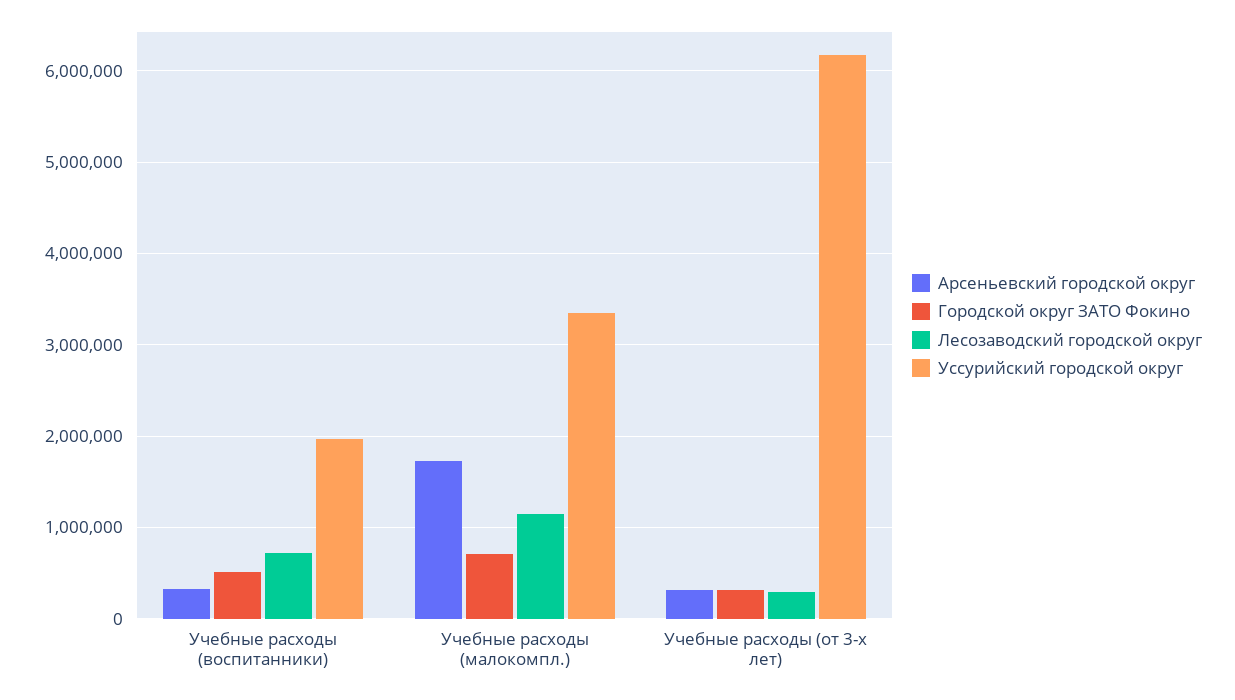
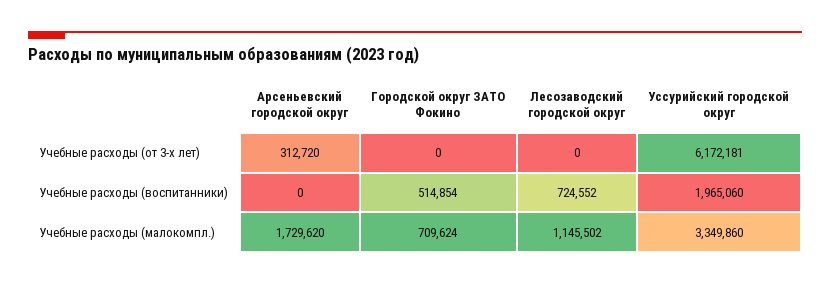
  {
    "Арсеньевский городской округ": {
-     "Учебные расходы (воспитанники)": 300000,
+     "Учебные расходы (воспитанники)": 0,
      "Учебные расходы (малокомпл.)": 1729620,
      "Учебные расходы (от 3-х лет)": 312720
    },
    "Городской округ ЗАТО Фокино": {
      "Учебные расходы (воспитанники)": 514854,
      "Учебные расходы (малокомпл.)": 709624,
-     "Учебные расходы (от 3-х лет)": 300000
+     "Учебные расходы (от 3-х лет)": 0
    },
    "Лесозаводский городской округ": {
      "Учебные расходы (воспитанники)": 724552,
      "Учебные расходы (малокомпл.)": 1145502,
-     "Учебные расходы (от 3-х лет)": 300000
+     "Учебные расходы (от 3-х лет)": 0
    },
    "Уссурийский городской округ": {
      "Учебные расходы (воспитанники)": 1965060,
      "Учебные расходы (малокомпл.)": 3349860,
      "Учебные расходы (от 3-х лет)": 6172181
    }
  }

